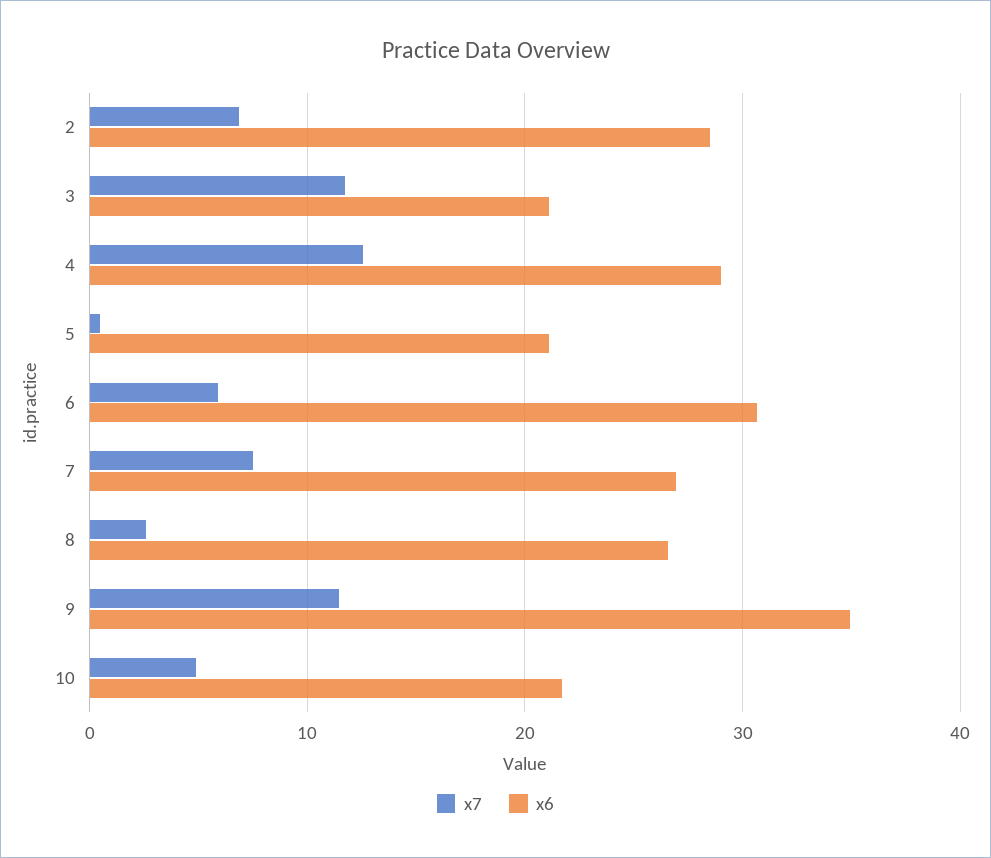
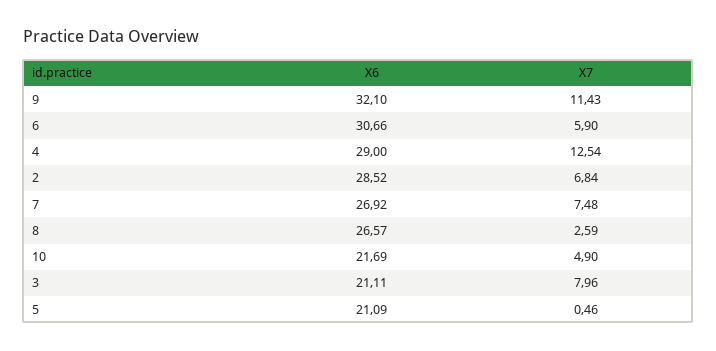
  {
    "x7": {
      "2": 6.84,
-     "3": 12,
+     "3": 7.96,
      "4": 12.54,
      "5": 0.46,
      "6": 5.9,
      "7": 7.48,
      "8": 2.59,
      "9": 11.43,
      "10": 4.9
    },
    "x6": {
      "2": 28.52,
      "3": 21.11,
      "4": 29,
      "5": 21.09,
      "6": 30.66,
      "7": 26.92,
      "8": 26.57,
-     "9": 35,
+     "9": 32.1,
      "10": 21.69
    }
  }

